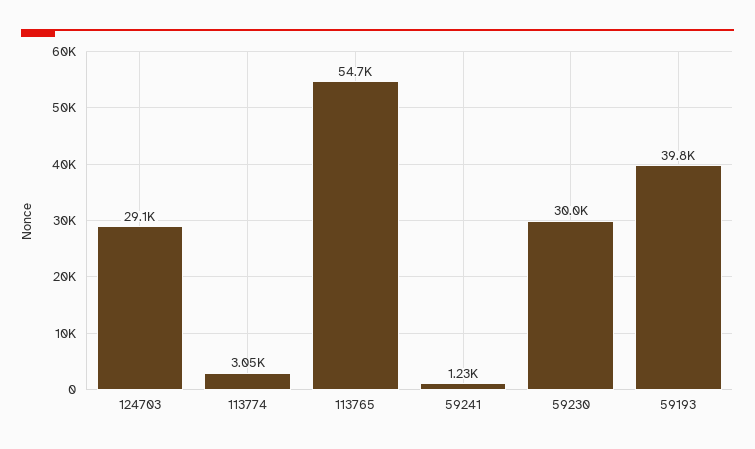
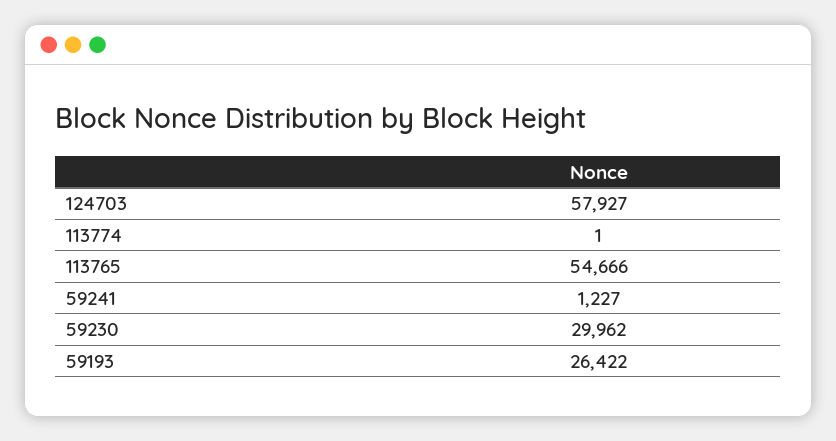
  {
-   "124703": 29100,
+   "124703": 57927,
-   "113774": 3050,
+   "113774": 1,
    "113765": 54666,
    "59241": 1227,
    "59230": 29962,
-   "59193": 39800
+   "59193": 26422
  }

